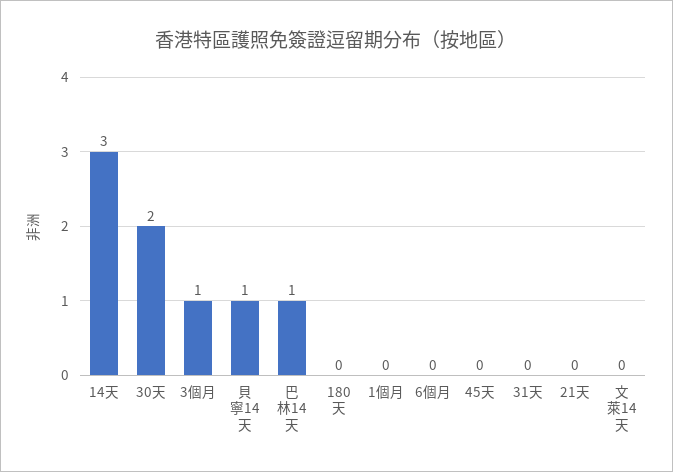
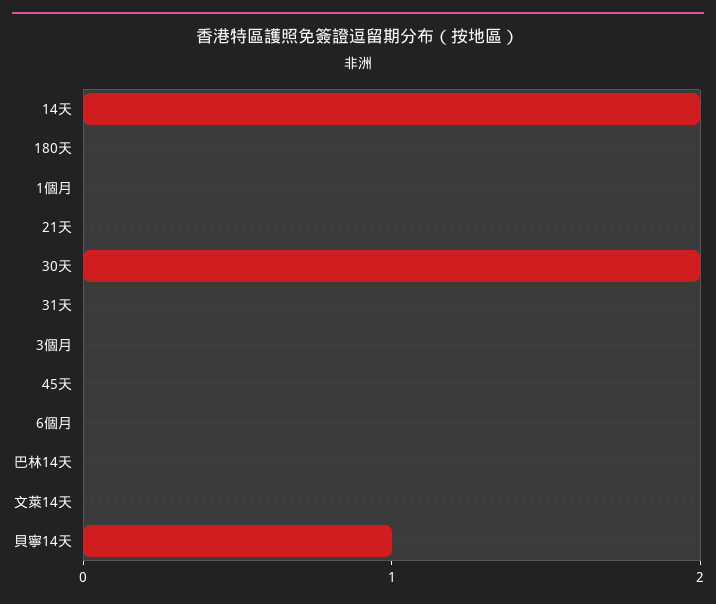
  {
-   "14天": 3,
+   "14天": 2,
    "30天": 2,
-   "3個月": 1,
+   "3個月": 0,
    "貝寧14天": 1,
-   "巴林14天": 1,
+   "巴林14天": 0,
    "180天": 0,
    "1個月": 0,
    "6個月": 0,
    "45天": 0,
    "31天": 0,
    "21天": 0,
    "文萊14天": 0
  }

